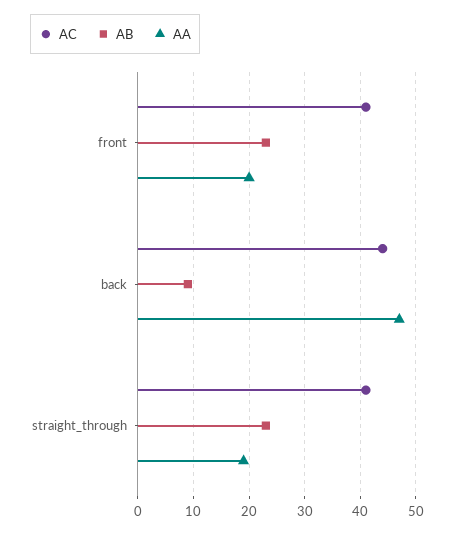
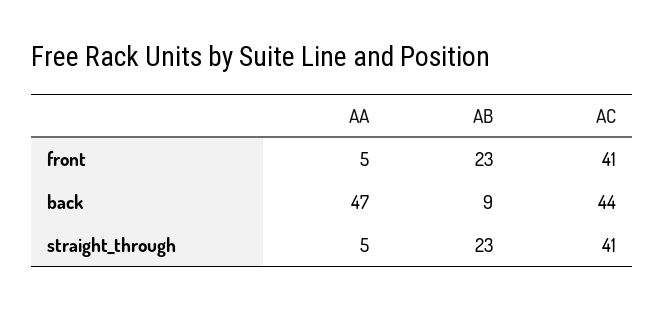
  {
    "AC": {
      "front": 41,
      "back": 44,
      "straight_through": 41
    },
    "AB": {
      "front": 23,
      "back": 9,
      "straight_through": 23
    },
    "AA": {
-     "front": 20,
+     "front": 5,
      "back": 47,
-     "straight_through": 20
+     "straight_through": 5
    }
  }

